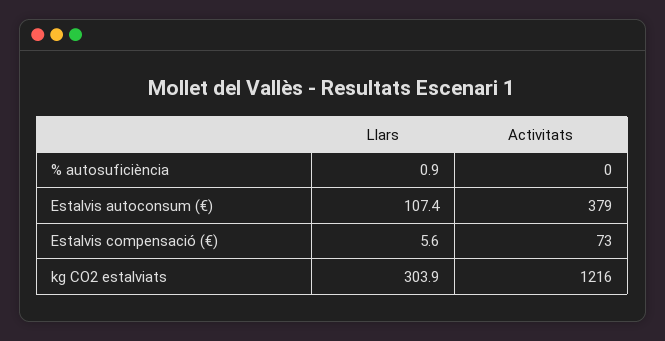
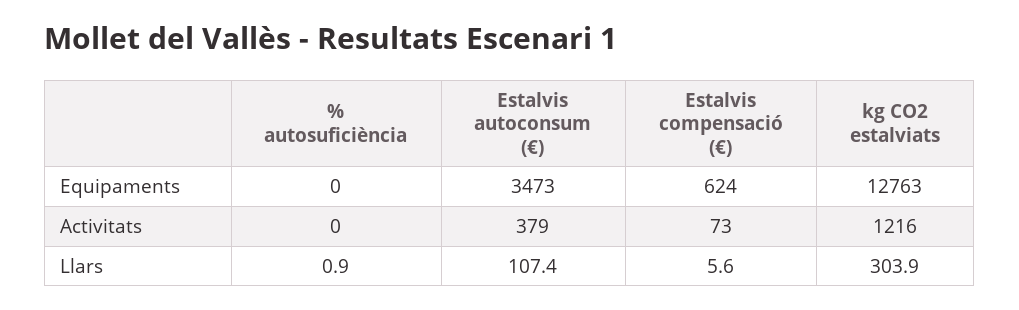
  {
    "Llars": {
      "% autosuficiència": 0.9,
      "Estalvis autoconsum (€)": 107.4,
      "Estalvis compensació (€)": 5.6,
      "kg CO2 estalviats": 303.9
    },
    "Activitats": {
      "% autosuficiència": 0,
      "Estalvis autoconsum (€)": 379,
      "Estalvis compensació (€)": 73,
      "kg CO2 estalviats": 1216
-   }
+   },
+   "Equipaments": {
+     "% autosuficiència": 0,
+     "Estalvis autoconsum (€)": 3473,
+     "Estalvis compensació (€)": 624,
+     "kg CO2 estalviats": 12763
+   }
  }

